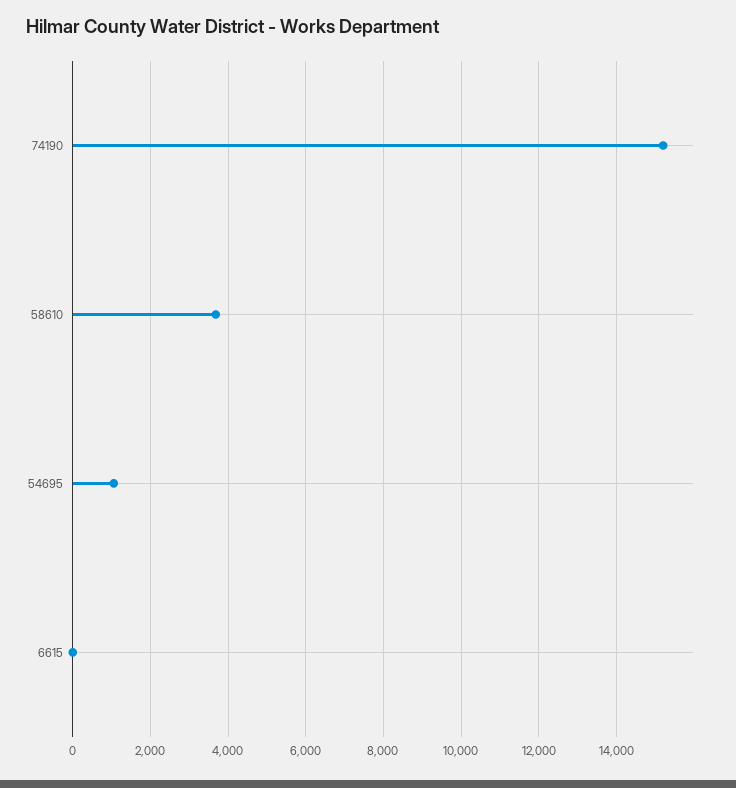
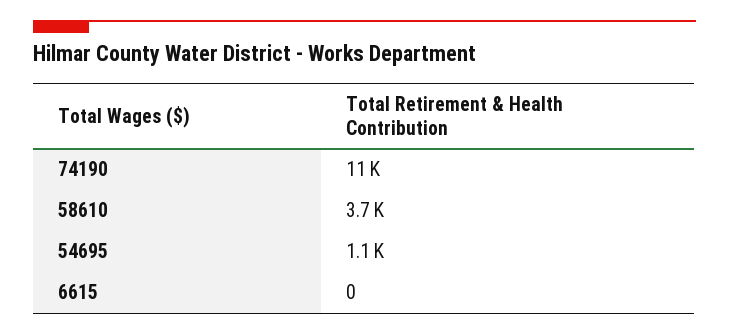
  {
-   "74190": 15200,
+   "74190": 11000,
    "58610": 3700,
    "54695": 1100,
    "6615": 0
  }

